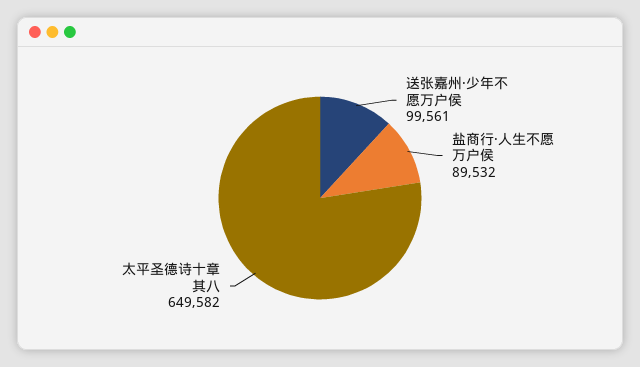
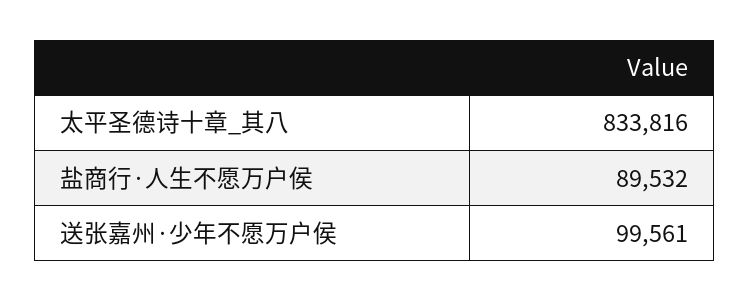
  {
    "送张嘉州·少年不愿万户侯": 99561,
    "盐商行·人生不愿万户侯": 89532,
-   "太平圣德诗十章 其八": 649582
+   "太平圣德诗十章 其八": 833816
  }

